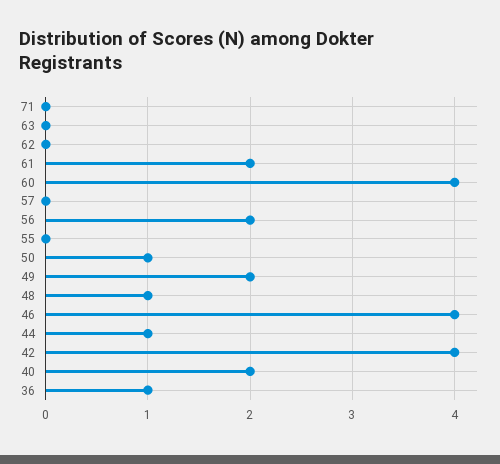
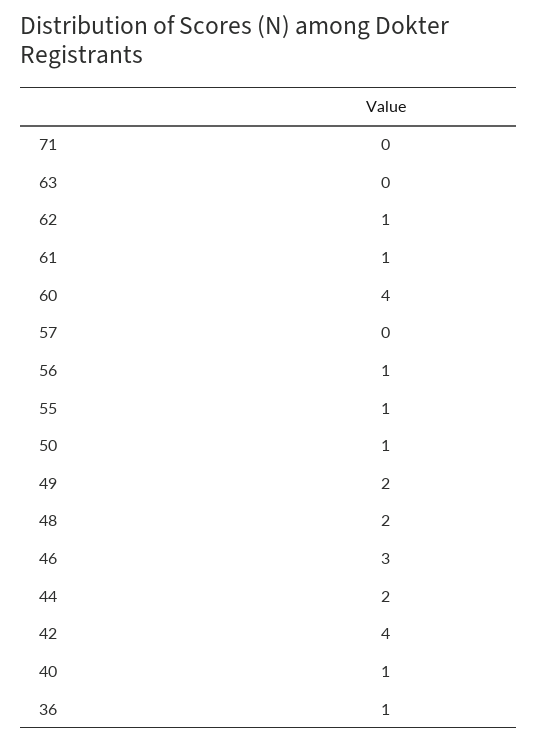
  {
    "71": 0,
    "63": 0,
-   "62": 0,
+   "62": 1,
-   "61": 2,
+   "61": 1,
    "60": 4,
    "57": 0,
-   "56": 2,
+   "56": 1,
-   "55": 0,
+   "55": 1,
    "50": 1,
    "49": 2,
-   "48": 1,
+   "48": 2,
-   "46": 4,
+   "46": 3,
-   "44": 1,
+   "44": 2,
    "42": 4,
-   "40": 2,
+   "40": 1,
    "36": 1
  }

